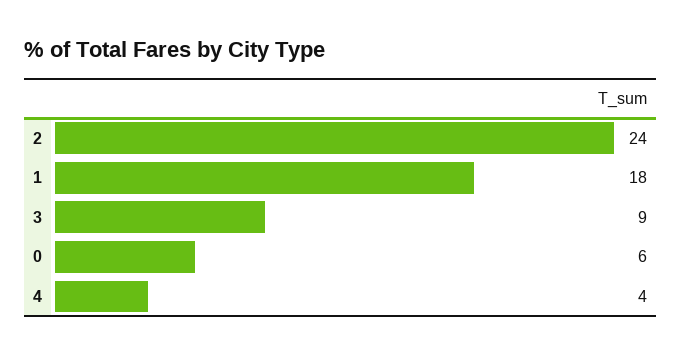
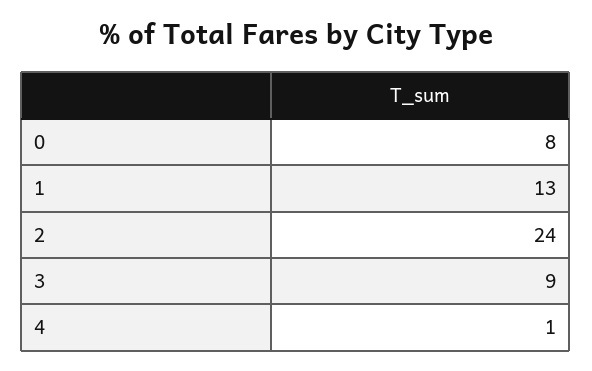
  {
    "2": 24,
-   "1": 18,
+   "1": 13,
    "3": 9,
-   "0": 6,
+   "0": 8,
-   "4": 4
+   "4": 1
  }

